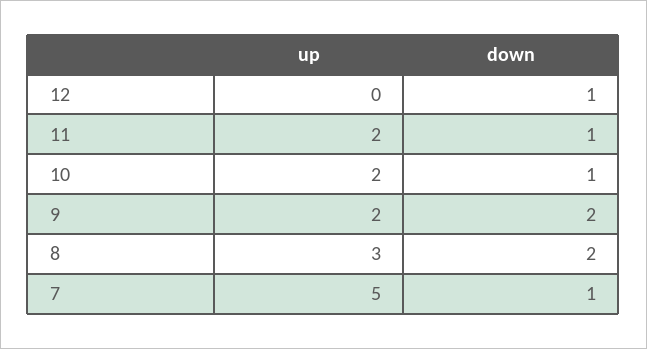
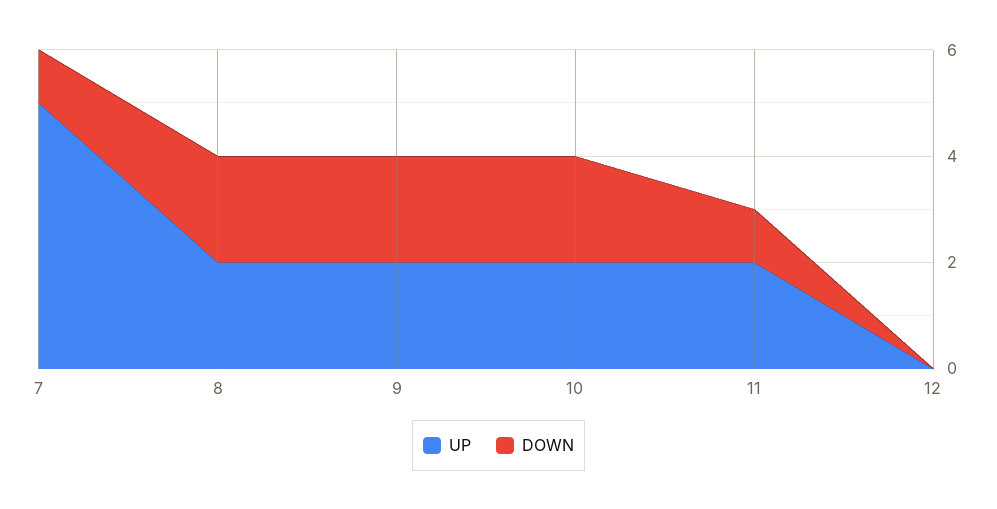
  {
    "up": {
      "12": 0,
      "11": 2,
      "10": 2,
      "9": 2,
-     "8": 3,
+     "8": 2,
      "7": 5
    },
    "down": {
-     "12": 1,
+     "12": 0,
      "11": 1,
-     "10": 1,
+     "10": 2,
      "9": 2,
      "8": 2,
      "7": 1
    }
  }

